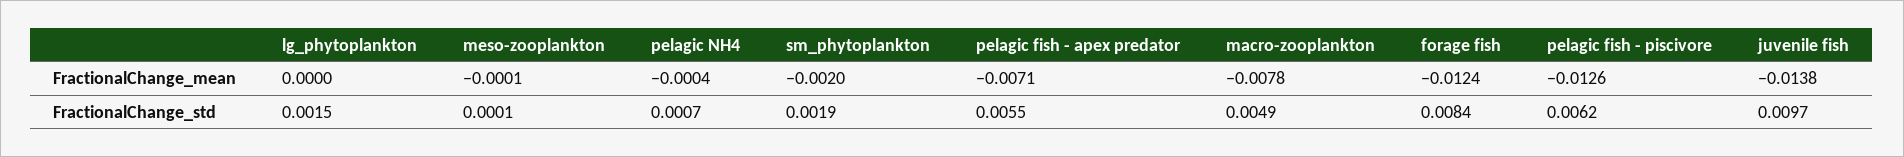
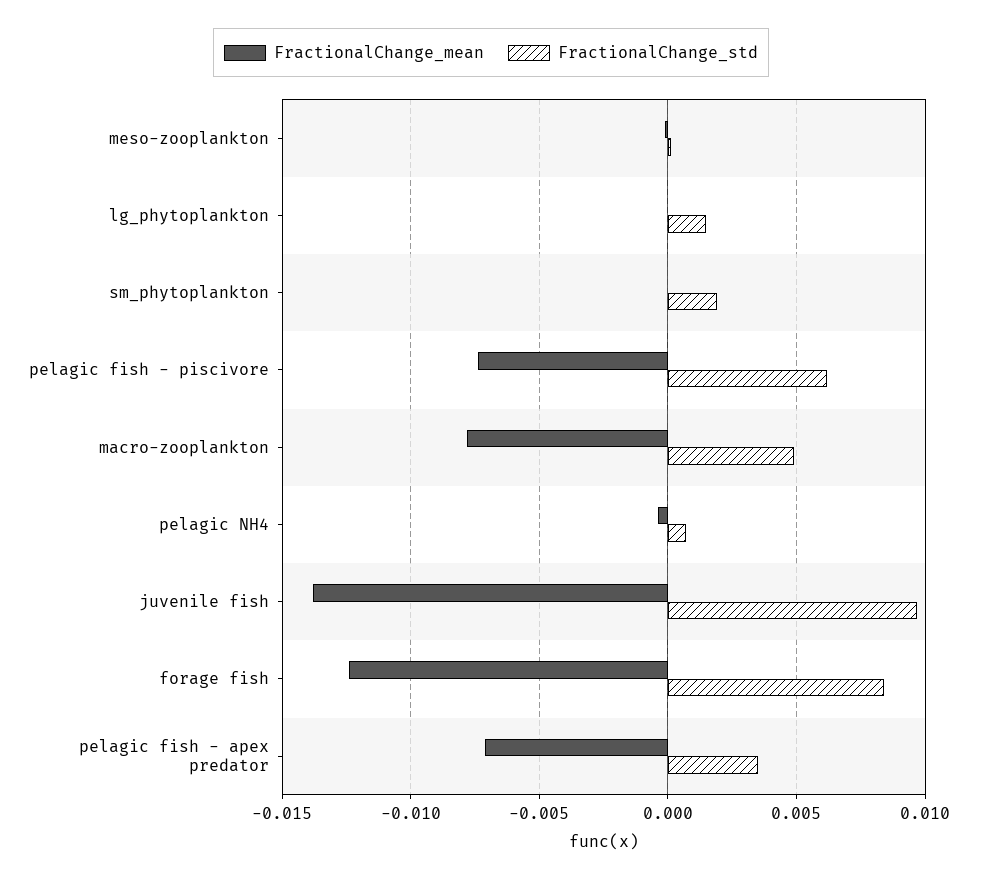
  {
    "FractionalChange_mean": {
      "lg_phytoplankton": 0,
      "meso-zooplankton": -0.0001,
      "pelagic NH4": -0.0004,
-     "sm_phytoplankton": -0.002,
+     "sm_phytoplankton": 0,
      "pelagic fish - apex predator": -0.0071,
      "macro-zooplankton": -0.0078,
      "forage fish": -0.0124,
-     "pelagic fish - piscivore": -0.0126,
+     "pelagic fish - piscivore": -0.0075,
      "juvenile fish": -0.0138
    },
    "FractionalChange_std": {
      "lg_phytoplankton": 0.0015,
      "meso-zooplankton": 0.0001,
      "pelagic NH4": 0.0007,
      "sm_phytoplankton": 0.0019,
-     "pelagic fish - apex predator": 0.0055,
+     "pelagic fish - apex predator": 0.0035,
      "macro-zooplankton": 0.0049,
      "forage fish": 0.0084,
      "pelagic fish - piscivore": 0.0062,
      "juvenile fish": 0.0097
    }
  }

